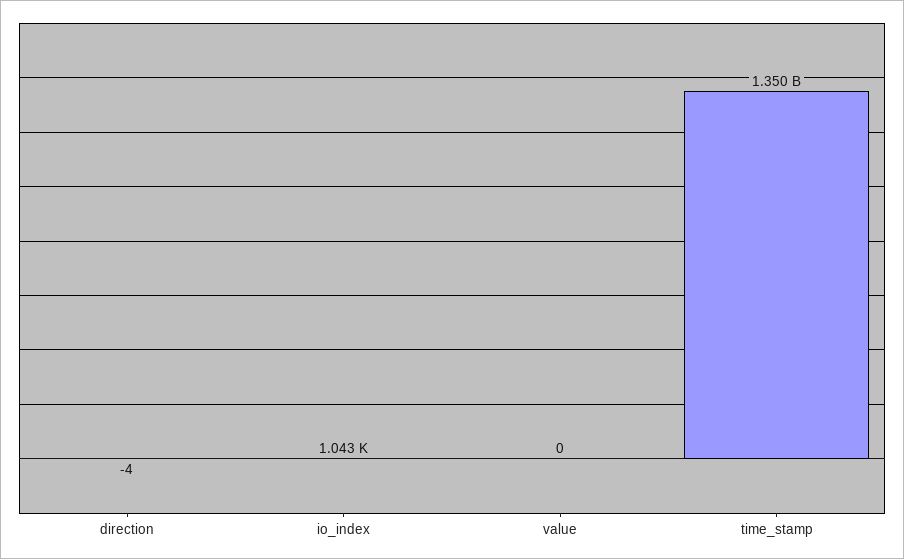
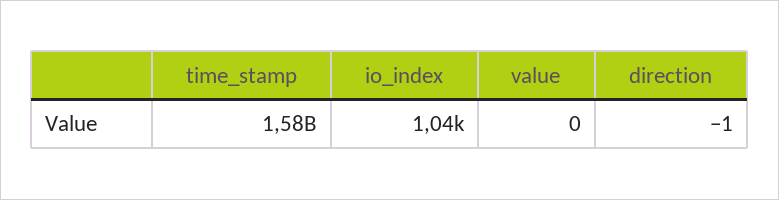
  {
-   "direction": -4,
+   "direction": -1,
    "io_index": 1043,
    "value": 0,
-   "time_stamp": 1350000000
+   "time_stamp": 1580000000
  }

